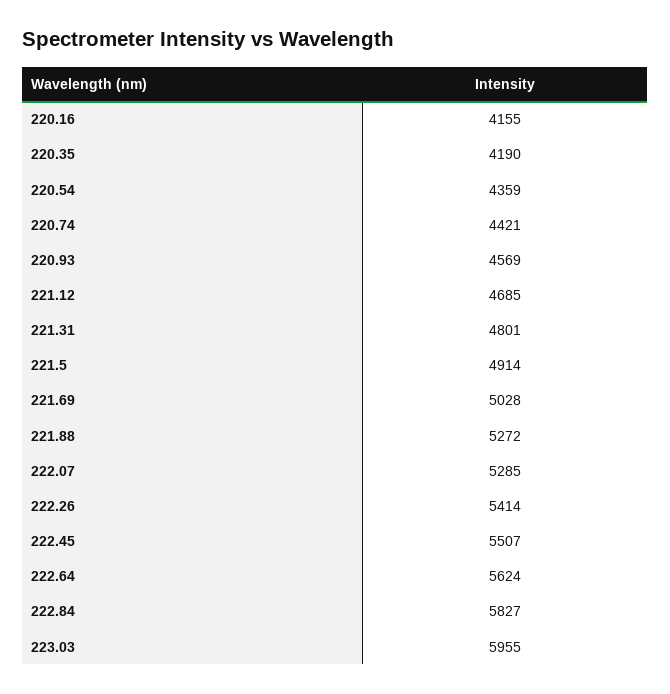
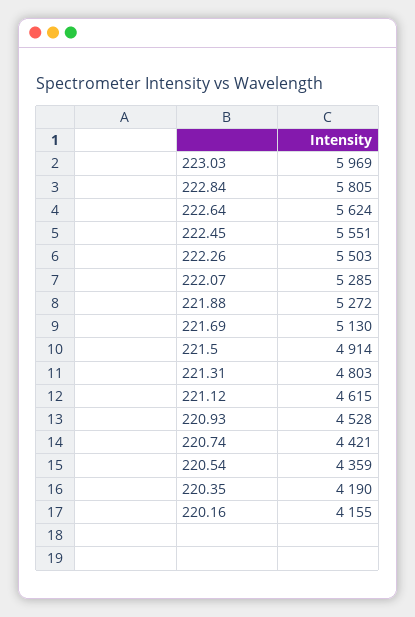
  {
    "220.16": 4155,
    "220.35": 4190,
    "220.54": 4359,
    "220.74": 4421,
-   "220.93": 4569,
+   "220.93": 4528,
-   "221.12": 4685,
+   "221.12": 4615,
-   "221.31": 4801,
+   "221.31": 4803,
    "221.5": 4914,
-   "221.69": 5028,
+   "221.69": 5130,
    "221.88": 5272,
    "222.07": 5285,
-   "222.26": 5414,
+   "222.26": 5503,
-   "222.45": 5507,
+   "222.45": 5551,
    "222.64": 5624,
-   "222.84": 5827,
+   "222.84": 5805,
-   "223.03": 5955
+   "223.03": 5969
  }

